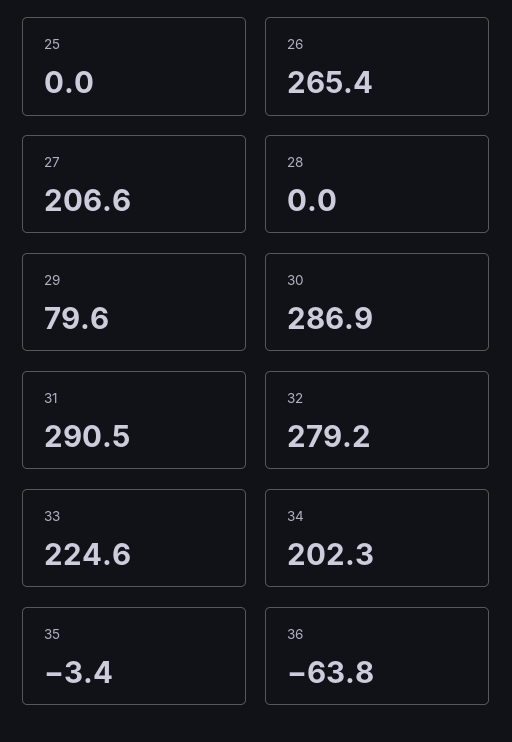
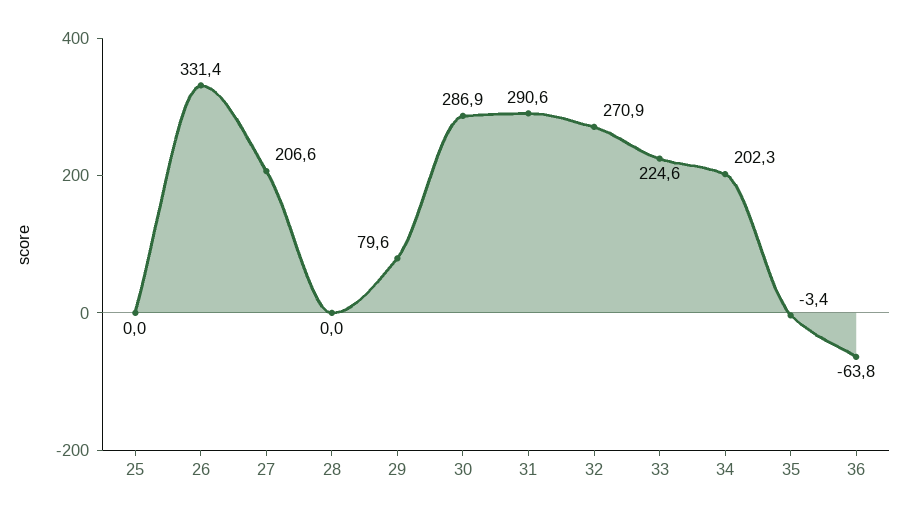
  {
    "25": 0,
-   "26": 265.4,
+   "26": 331.4,
    "27": 206.6,
    "28": 0,
    "29": 79.6,
    "30": 286.9,
-   "31": 290.5,
+   "31": 290.6,
-   "32": 279.2,
+   "32": 270.9,
    "33": 224.6,
    "34": 202.3,
    "35": -3.4,
    "36": -63.8
  }

